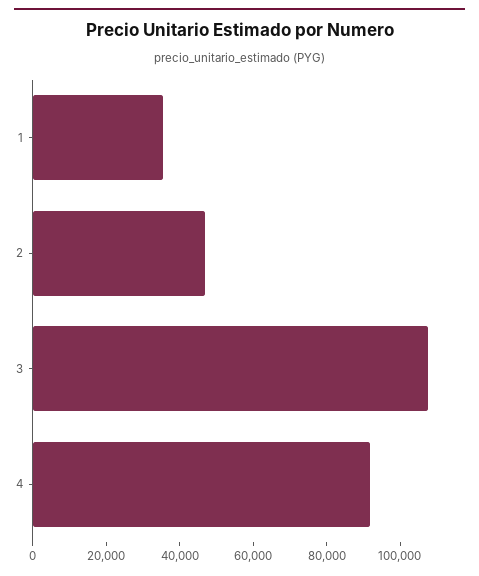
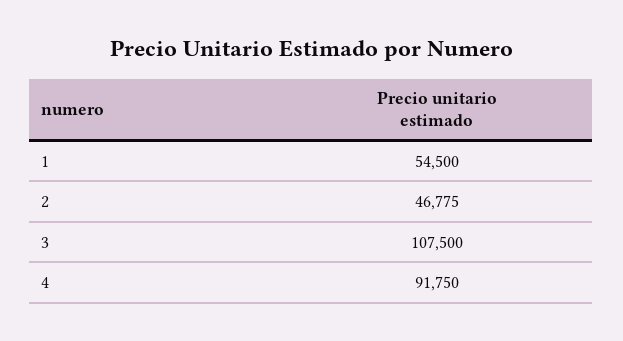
  {
-   "1": 35000,
+   "1": 54500,
    "2": 46775,
    "3": 107500,
    "4": 91750
  }

